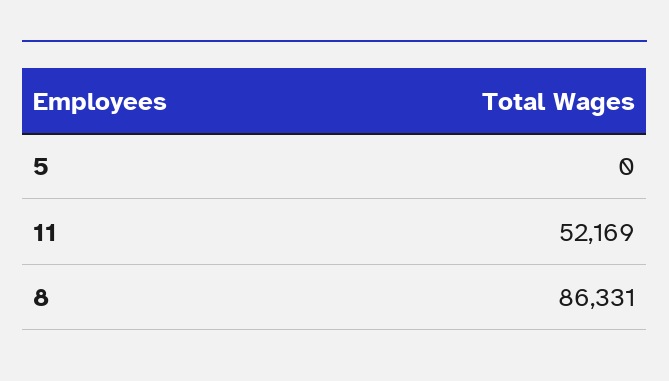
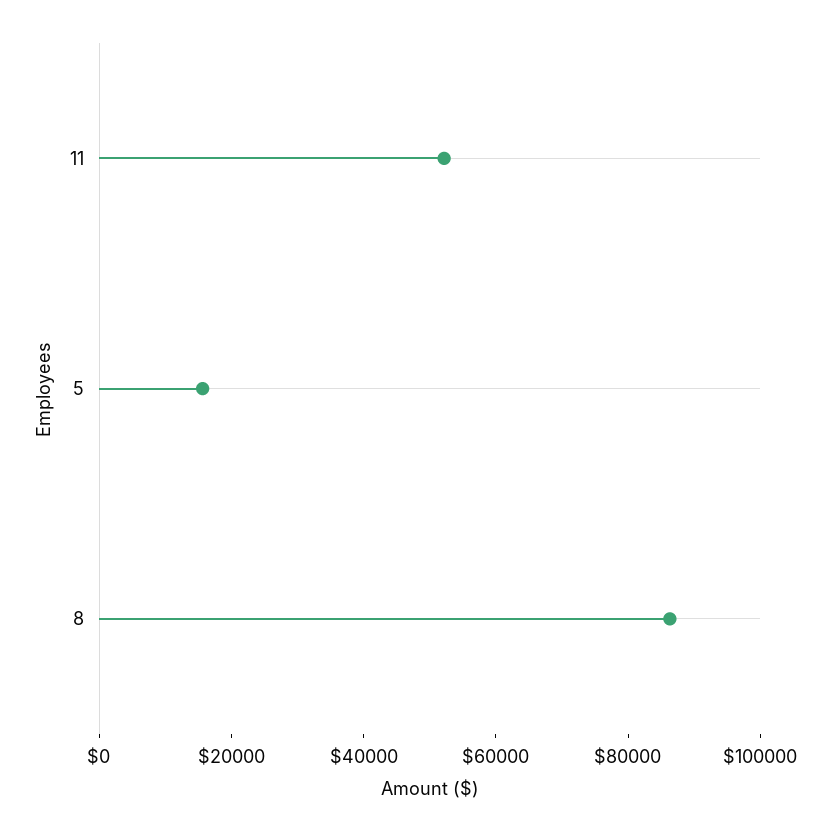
  {
-   "5": 0,
+   "5": 15000,
    "11": 52169,
    "8": 86331
  }

